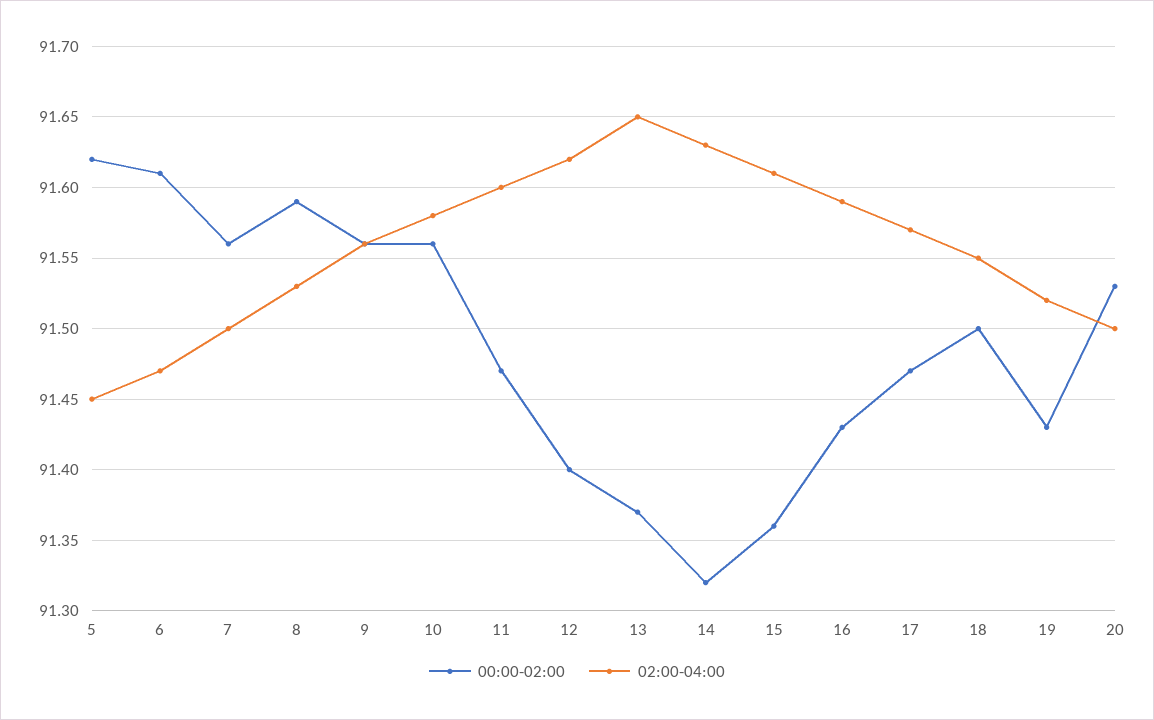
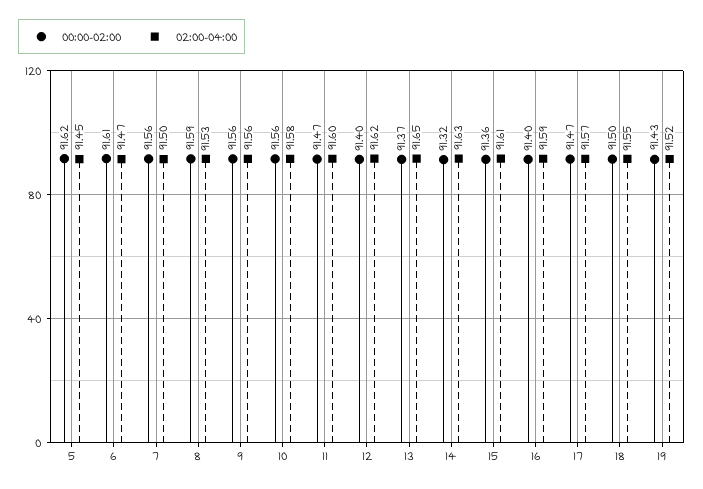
  {
    "00:00-02:00": {
      "5": 91.62,
      "6": 91.61,
      "7": 91.56,
      "8": 91.59,
      "9": 91.56,
      "10": 91.56,
      "11": 91.47,
      "12": 91.4,
      "13": 91.37,
      "14": 91.32,
      "15": 91.36,
-     "16": 91.43,
+     "16": 91.4,
      "17": 91.47,
      "18": 91.5,
-     "19": 91.43,
+     "19": 91.43
-     "20": 91.53
    },
    "02:00-04:00": {
      "5": 91.45,
      "6": 91.47,
      "7": 91.5,
      "8": 91.53,
      "9": 91.56,
      "10": 91.58,
      "11": 91.6,
      "12": 91.62,
      "13": 91.65,
      "14": 91.63,
      "15": 91.61,
      "16": 91.59,
      "17": 91.57,
      "18": 91.55,
-     "19": 91.52,
+     "19": 91.52
-     "20": 91.5
    }
  }

